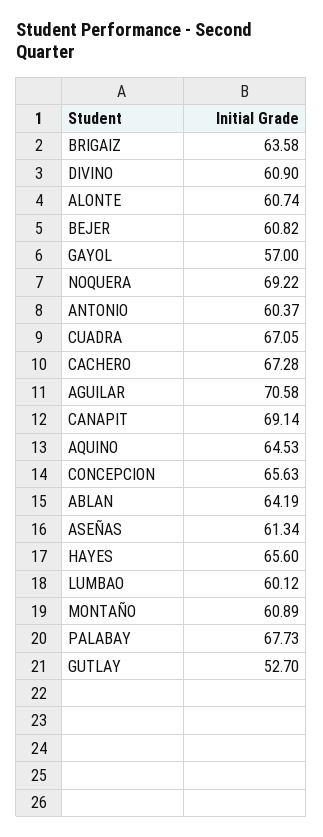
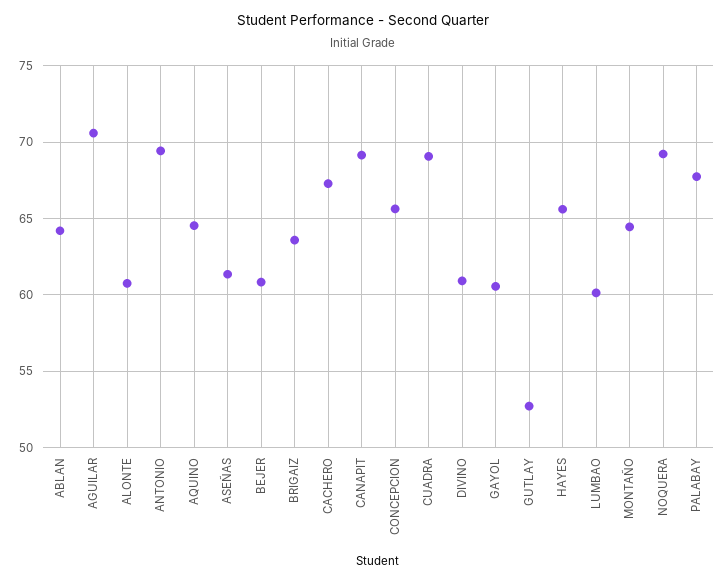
  {
    "BRIGAIZ": 63.58,
    "DIVINO": 60.9,
    "ALONTE": 60.74,
    "BEJER": 60.82,
-   "GAYOL": 57,
+   "GAYOL": 60.5,
    "NOQUERA": 69.22,
-   "ANTONIO": 60.37,
+   "ANTONIO": 69.5,
-   "CUADRA": 67.05,
+   "CUADRA": 69,
    "CACHERO": 67.28,
    "AGUILAR": 70.58,
    "CANAPIT": 69.14,
    "AQUINO": 64.53,
    "CONCEPCION": 65.63,
    "ABLAN": 64.19,
    "ASEÑAS": 61.34,
    "HAYES": 65.6,
    "LUMBAO": 60.12,
-   "MONTAÑO": 60.89,
+   "MONTAÑO": 64.5,
    "PALABAY": 67.73,
    "GUTLAY": 52.7
  }

